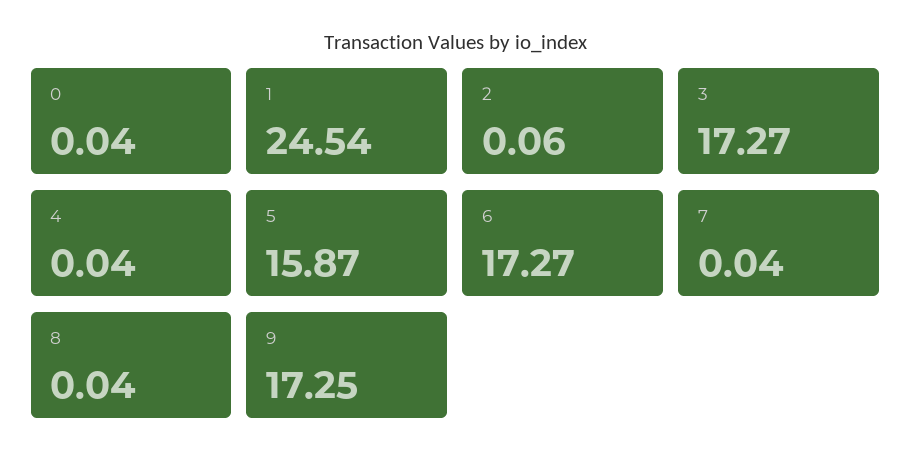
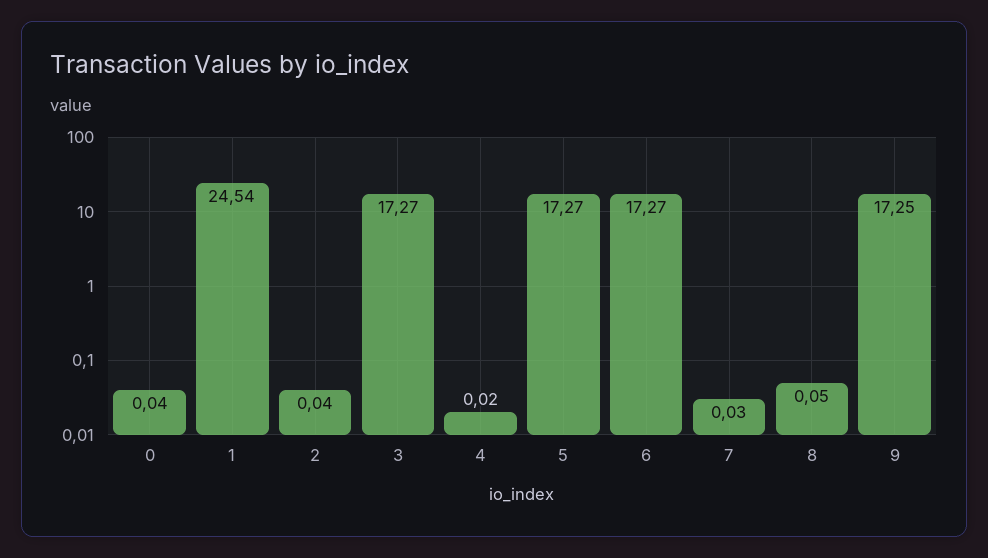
  {
    "0": 0.04,
    "1": 24.54,
-   "2": 0.06,
+   "2": 0.04,
    "3": 17.27,
-   "4": 0.04,
+   "4": 0.02,
-   "5": 15.87,
+   "5": 17.27,
    "6": 17.27,
-   "7": 0.04,
+   "7": 0.03,
-   "8": 0.04,
+   "8": 0.05,
    "9": 17.25
  }

